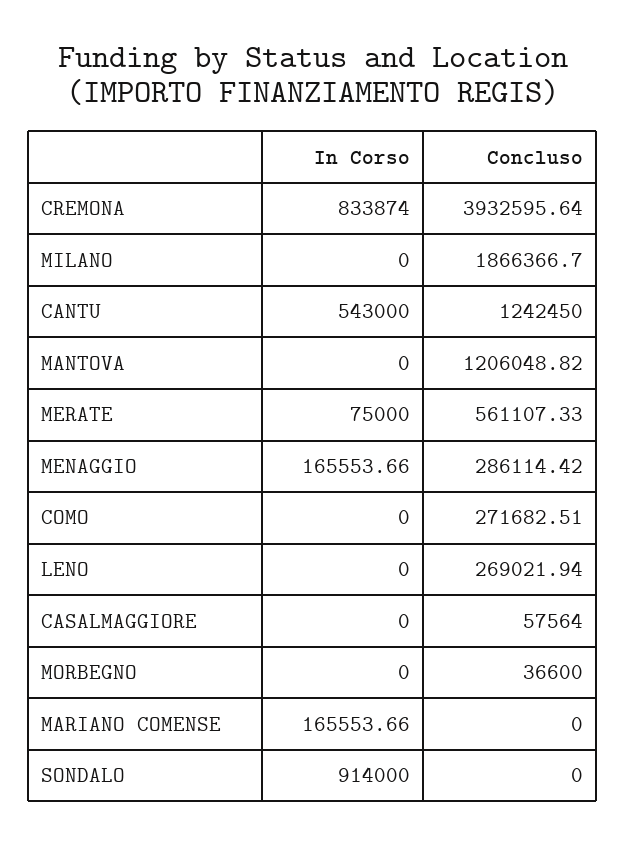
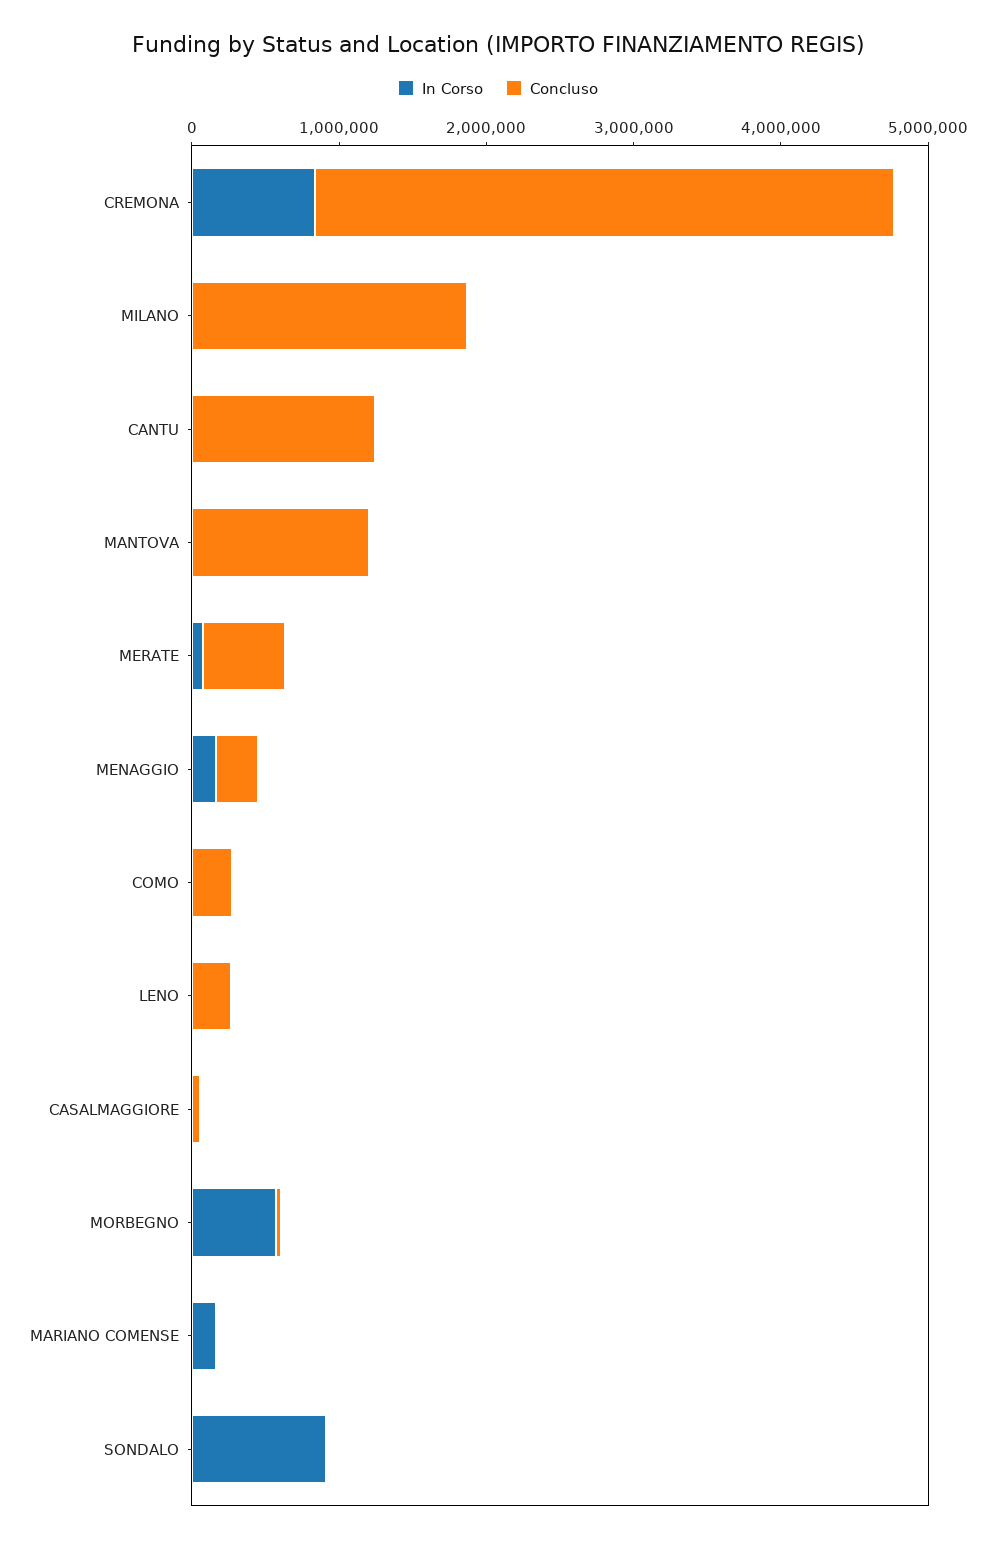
  {
    "In Corso": {
      "CREMONA": 833874,
      "MILANO": 0,
-     "CANTU": 543000,
+     "CANTU": 0,
      "MANTOVA": 0,
      "MERATE": 75000,
      "MENAGGIO": 165553.66,
      "COMO": 0,
      "LENO": 0,
      "CASALMAGGIORE": 0,
-     "MORBEGNO": 0,
+     "MORBEGNO": 600000,
      "MARIANO COMENSE": 165553.66,
      "SONDALO": 914000
    },
    "Concluso": {
      "CREMONA": 3932595.64,
      "MILANO": 1866366.7,
      "CANTU": 1242450,
      "MANTOVA": 1206048.82,
      "MERATE": 561107.33,
      "MENAGGIO": 286114.42,
      "COMO": 271682.51,
      "LENO": 269021.94,
      "CASALMAGGIORE": 57564,
      "MORBEGNO": 36600,
      "MARIANO COMENSE": 0,
      "SONDALO": 0
    }
  }

